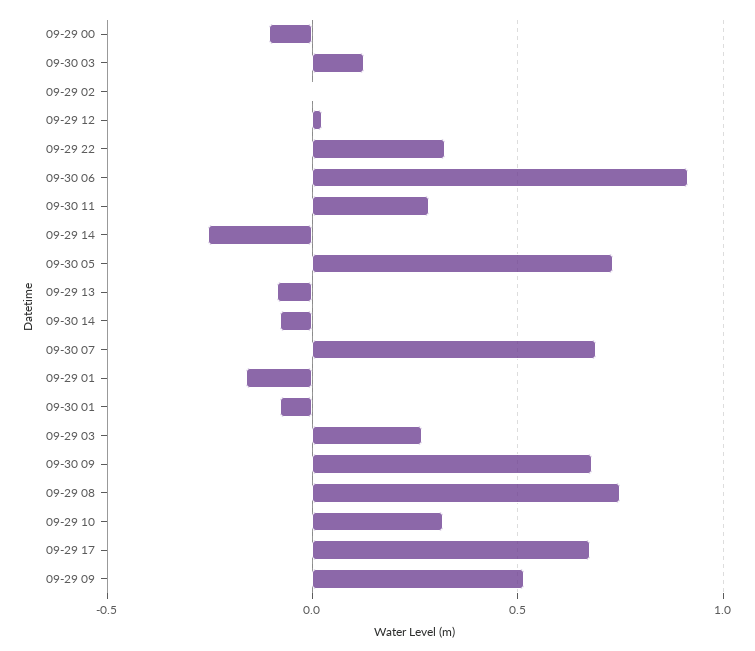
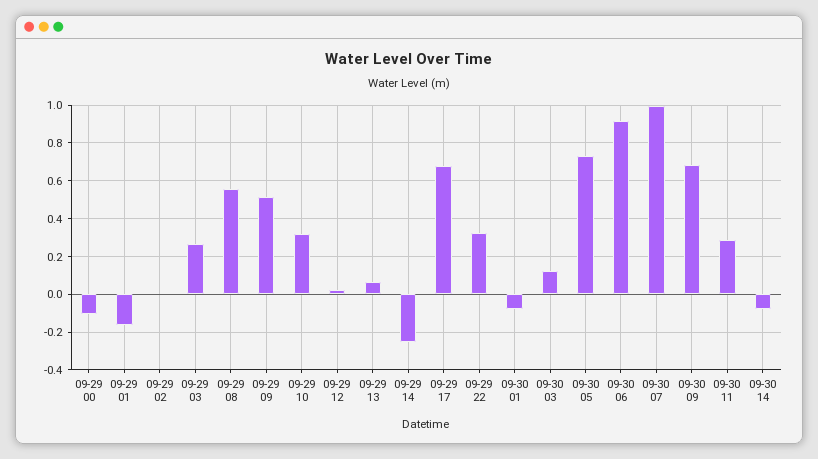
  {
    "09-29 00": -0.1,
    "09-30 03": 0.1,
    "09-29 02": 0,
    "09-29 12": 0,
    "09-29 22": 0.3,
    "09-30 06": 0.9,
    "09-30 11": 0.3,
    "09-29 14": -0.25,
    "09-30 05": 0.75,
-   "09-29 13": -0.1,
+   "09-29 13": 0.05,
    "09-30 14": -0.1,
-   "09-30 07": 0.7,
+   "09-30 07": 1,
    "09-29 01": -0.15,
    "09-30 01": -0.1,
    "09-29 03": 0.25,
    "09-30 09": 0.7,
-   "09-29 08": 0.75,
+   "09-29 08": 0.55,
    "09-29 10": 0.3,
    "09-29 17": 0.7,
    "09-29 09": 0.5
  }

